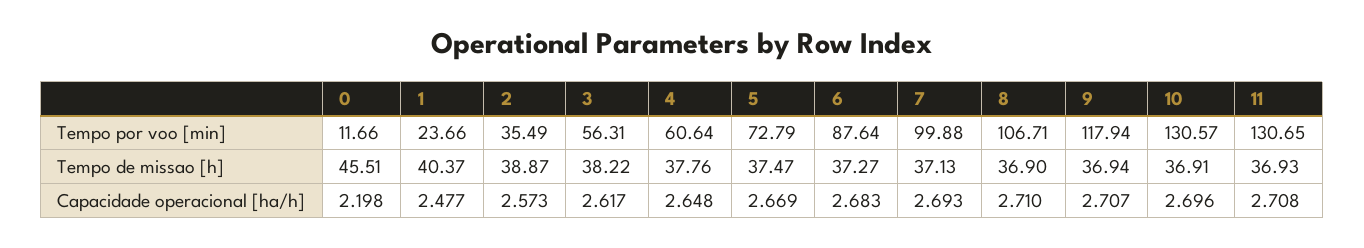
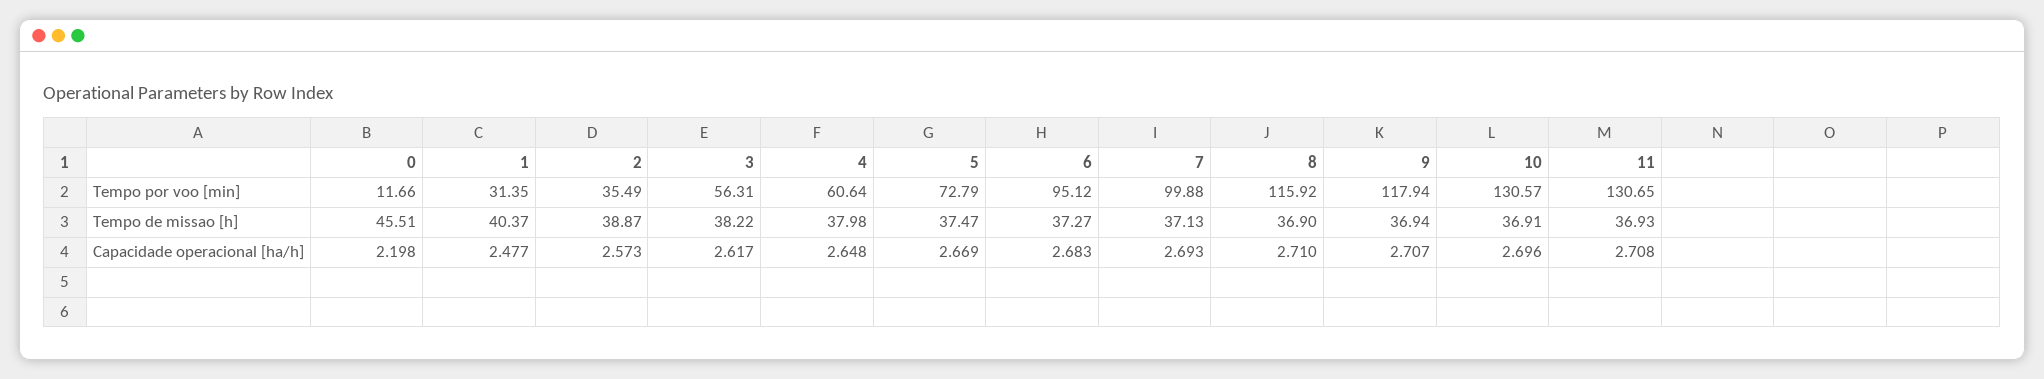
  {
    "0": {
      "Tempo por voo [min]": 11.66,
      "Tempo de missao [h]": 45.51,
      "Capacidade operacional [ha/h]": 2.198
    },
    "1": {
-     "Tempo por voo [min]": 23.66,
+     "Tempo por voo [min]": 31.35,
      "Tempo de missao [h]": 40.37,
      "Capacidade operacional [ha/h]": 2.477
    },
    "2": {
      "Tempo por voo [min]": 35.49,
      "Tempo de missao [h]": 38.87,
      "Capacidade operacional [ha/h]": 2.573
    },
    "3": {
      "Tempo por voo [min]": 56.31,
      "Tempo de missao [h]": 38.22,
      "Capacidade operacional [ha/h]": 2.617
    },
    "4": {
      "Tempo por voo [min]": 60.64,
-     "Tempo de missao [h]": 37.76,
+     "Tempo de missao [h]": 37.98,
      "Capacidade operacional [ha/h]": 2.648
    },
    "5": {
      "Tempo por voo [min]": 72.79,
      "Tempo de missao [h]": 37.47,
      "Capacidade operacional [ha/h]": 2.669
    },
    "6": {
-     "Tempo por voo [min]": 87.64,
+     "Tempo por voo [min]": 95.12,
      "Tempo de missao [h]": 37.27,
      "Capacidade operacional [ha/h]": 2.683
    },
    "7": {
      "Tempo por voo [min]": 99.88,
      "Tempo de missao [h]": 37.13,
      "Capacidade operacional [ha/h]": 2.693
    },
    "8": {
-     "Tempo por voo [min]": 106.71,
+     "Tempo por voo [min]": 115.92,
      "Tempo de missao [h]": 36.9,
      "Capacidade operacional [ha/h]": 2.71
    },
    "9": {
      "Tempo por voo [min]": 117.94,
      "Tempo de missao [h]": 36.94,
      "Capacidade operacional [ha/h]": 2.707
    },
    "10": {
      "Tempo por voo [min]": 130.57,
      "Tempo de missao [h]": 36.91,
      "Capacidade operacional [ha/h]": 2.696
    },
    "11": {
      "Tempo por voo [min]": 130.65,
      "Tempo de missao [h]": 36.93,
      "Capacidade operacional [ha/h]": 2.708
    }
  }

